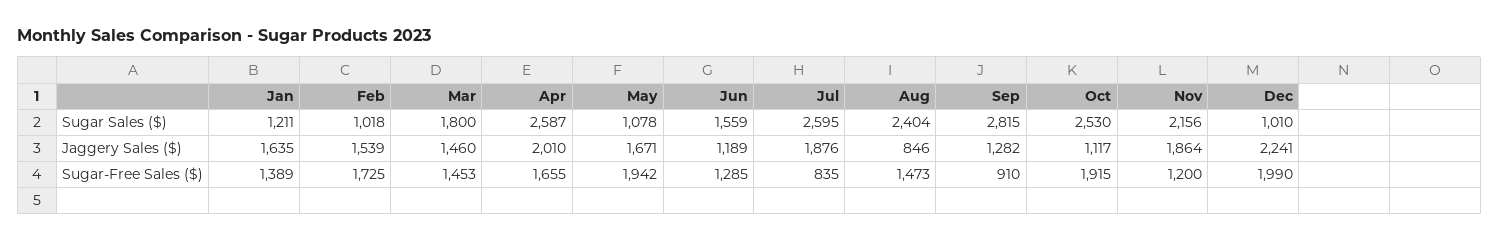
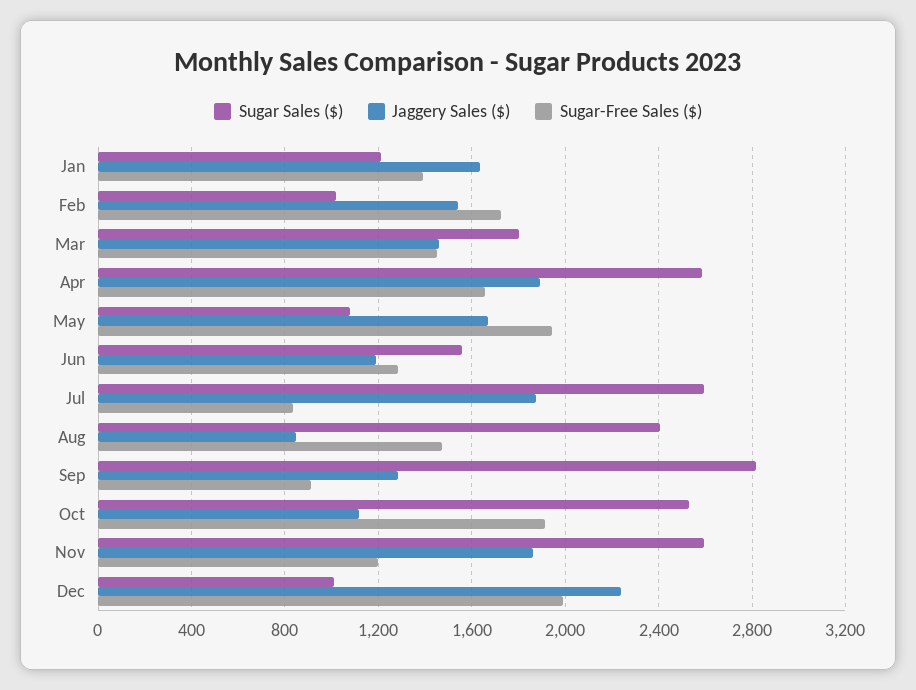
  {
    "Sugar Sales ($)": {
      "Jan": 1211,
      "Feb": 1018,
      "Mar": 1800,
      "Apr": 2587,
      "May": 1078,
      "Jun": 1559,
      "Jul": 2595,
      "Aug": 2404,
      "Sep": 2815,
      "Oct": 2530,
-     "Nov": 2156,
+     "Nov": 2600,
      "Dec": 1010
    },
    "Jaggery Sales ($)": {
      "Jan": 1635,
      "Feb": 1539,
      "Mar": 1460,
-     "Apr": 2010,
+     "Apr": 1900,
      "May": 1671,
      "Jun": 1189,
      "Jul": 1876,
      "Aug": 846,
      "Sep": 1282,
      "Oct": 1117,
      "Nov": 1864,
      "Dec": 2241
    },
    "Sugar-Free Sales ($)": {
      "Jan": 1389,
      "Feb": 1725,
      "Mar": 1453,
      "Apr": 1655,
      "May": 1942,
      "Jun": 1285,
      "Jul": 835,
      "Aug": 1473,
      "Sep": 910,
      "Oct": 1915,
      "Nov": 1200,
      "Dec": 1990
    }
  }

